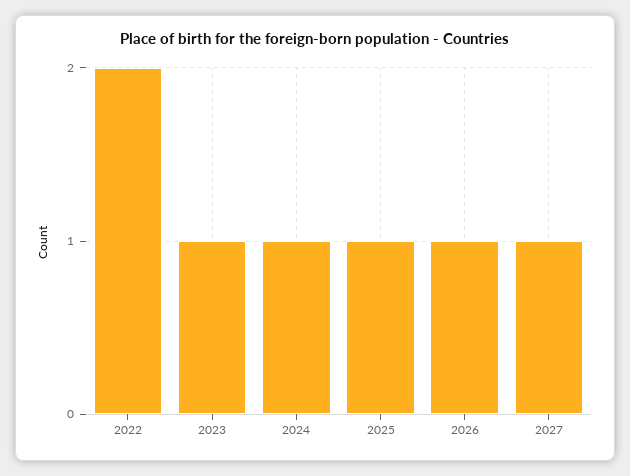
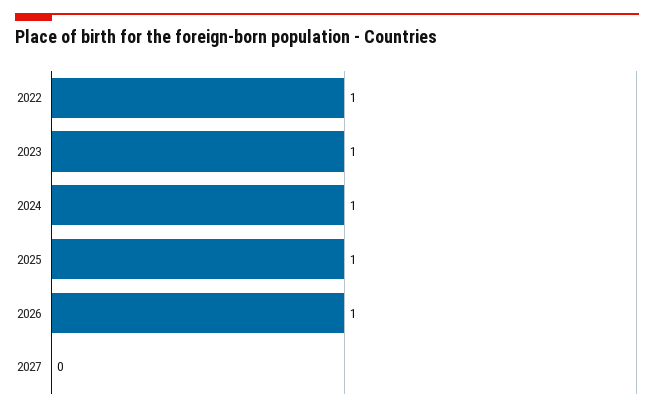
  {
-   "2022": 2,
+   "2022": 1,
    "2023": 1,
    "2024": 1,
    "2025": 1,
    "2026": 1,
-   "2027": 1
+   "2027": 0
  }

